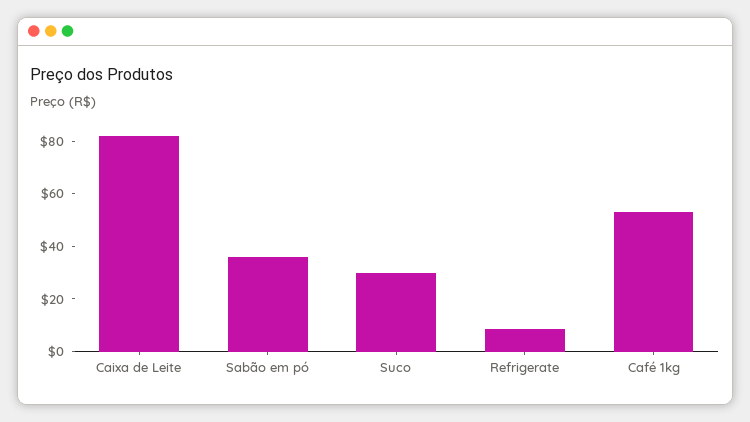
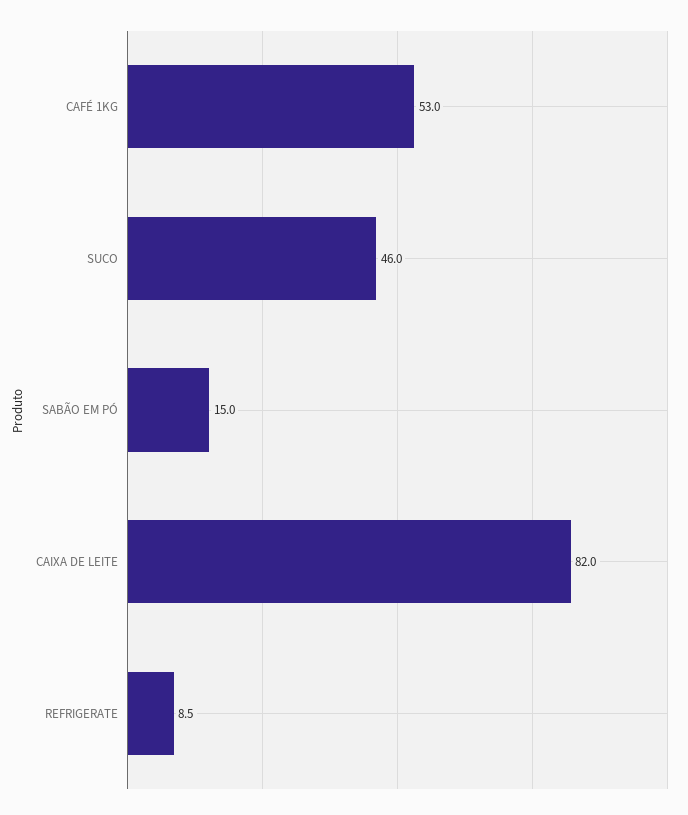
  {
    "Caixa de Leite": 82,
-   "Sabão em pó": 35,
+   "Sabão em pó": 15,
-   "Suco": 30,
+   "Suco": 46,
    "Refrigerate": 8.5,
    "Café 1kg": 53
  }

